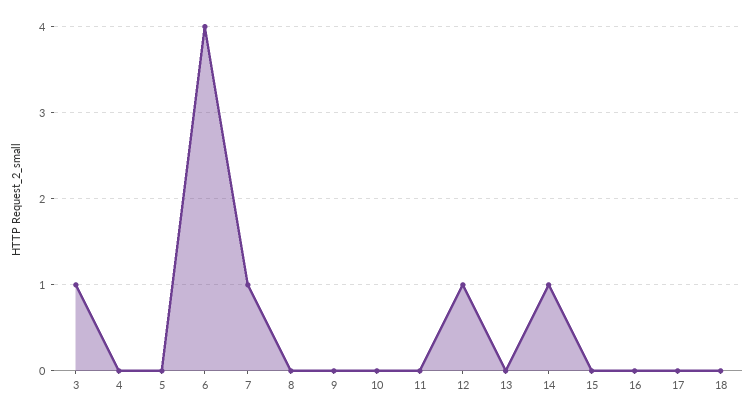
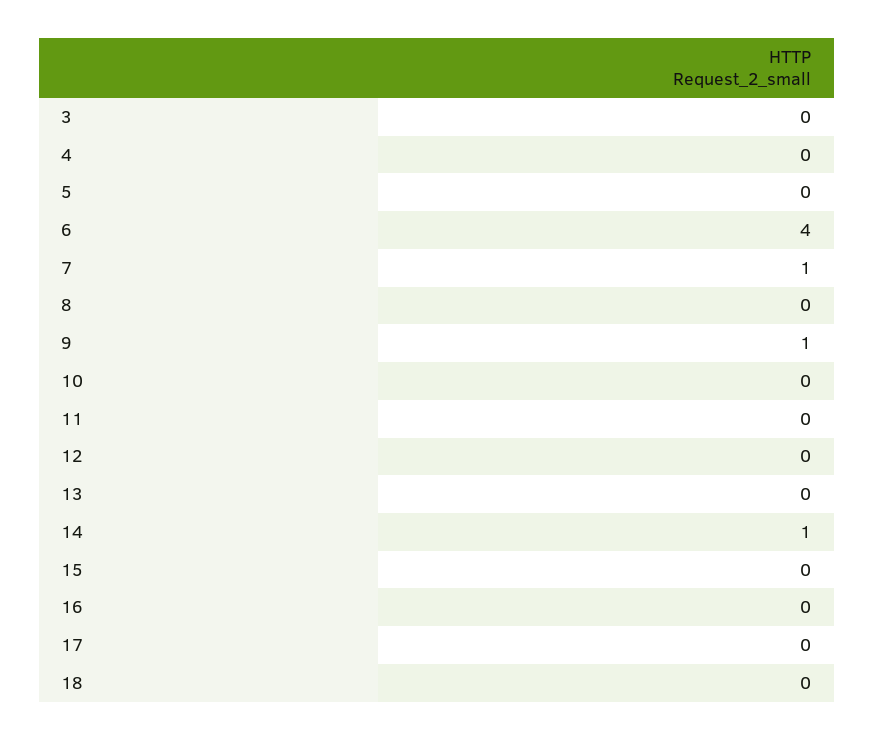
  {
-   "3": 1,
+   "3": 0,
    "4": 0,
    "5": 0,
    "6": 4,
    "7": 1,
    "8": 0,
-   "9": 0,
+   "9": 1,
    "10": 0,
    "11": 0,
-   "12": 1,
+   "12": 0,
    "13": 0,
    "14": 1,
    "15": 0,
    "16": 0,
    "17": 0,
    "18": 0
  }

